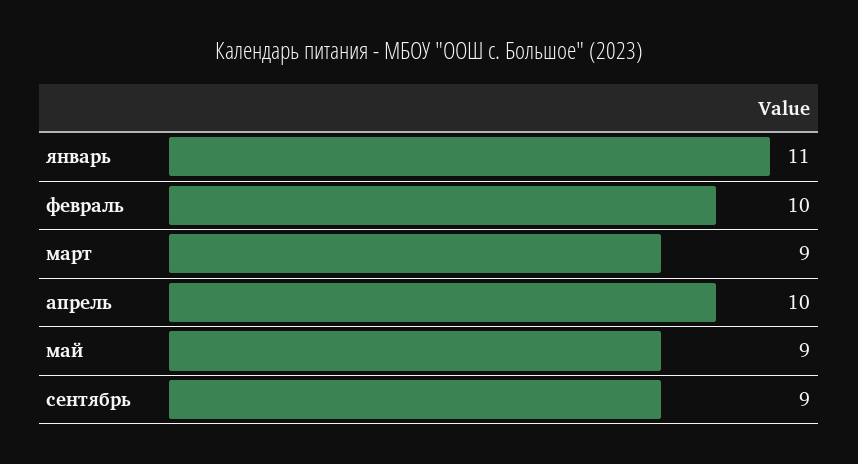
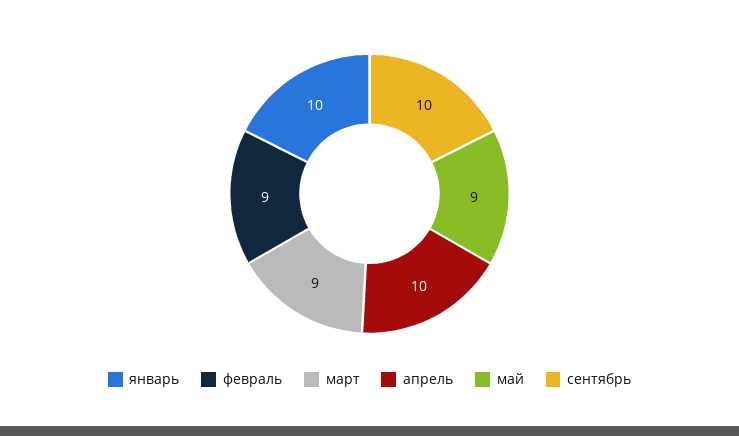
  {
-   "январь": 11,
+   "январь": 10,
-   "февраль": 10,
+   "февраль": 9,
    "март": 9,
    "апрель": 10,
    "май": 9,
-   "сентябрь": 9
+   "сентябрь": 10
  }

